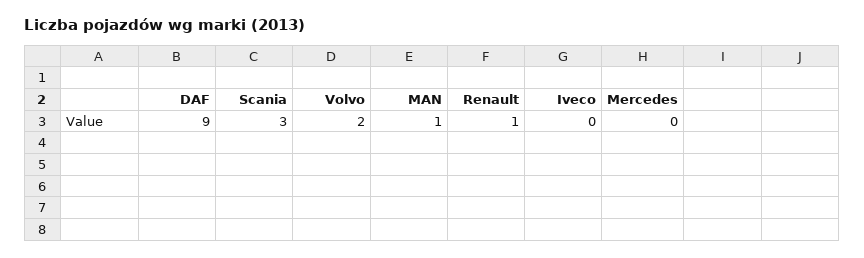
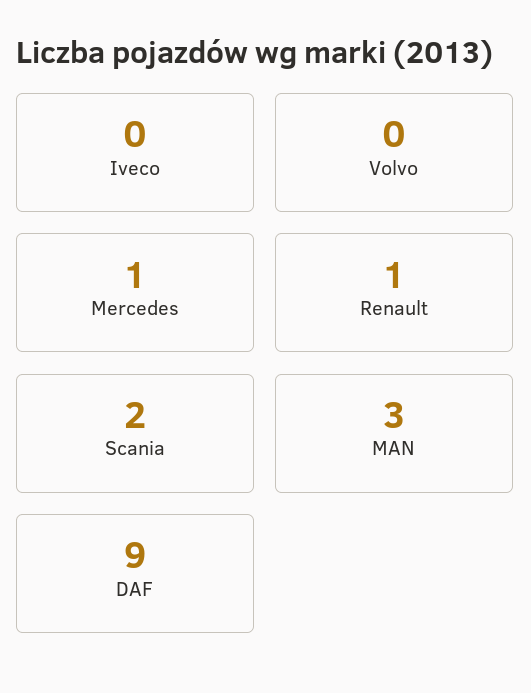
  {
    "DAF": 9,
-   "Scania": 3,
+   "Scania": 2,
-   "Volvo": 2,
+   "Volvo": 0,
-   "MAN": 1,
+   "MAN": 3,
    "Renault": 1,
    "Iveco": 0,
-   "Mercedes": 0
+   "Mercedes": 1
  }

